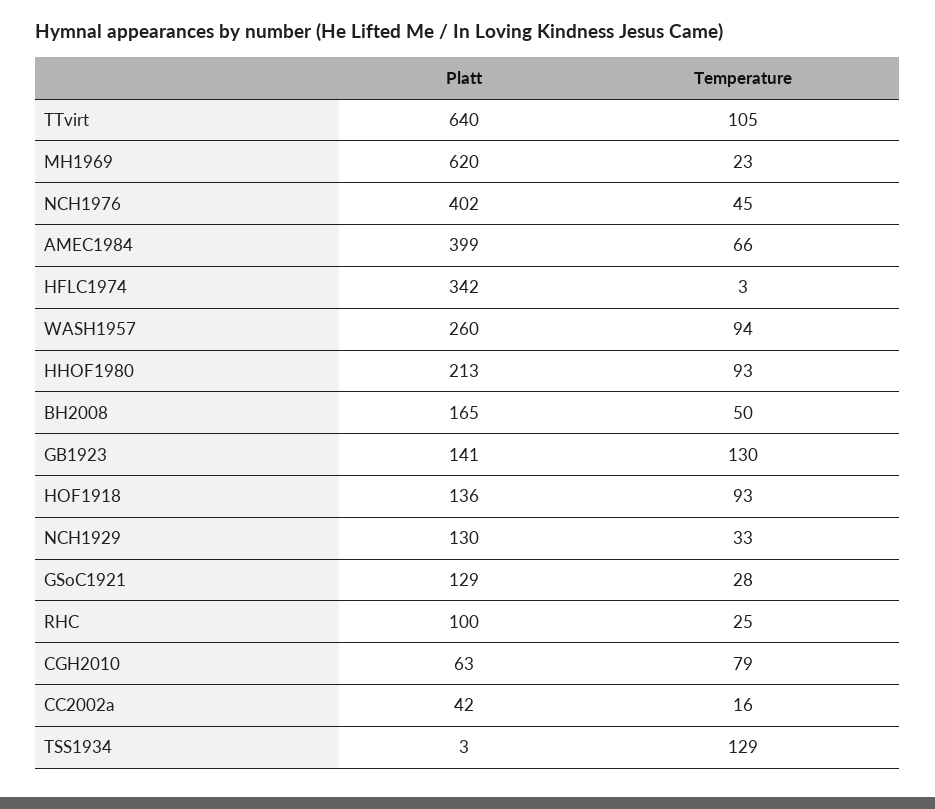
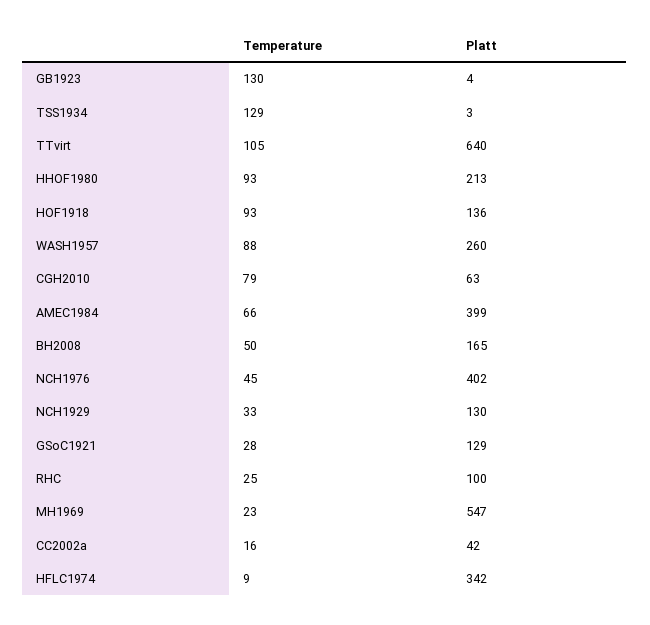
  {
    "Platt": {
      "TTvirt": 640,
-     "MH1969": 620,
+     "MH1969": 547,
      "NCH1976": 402,
      "AMEC1984": 399,
      "HFLC1974": 342,
      "WASH1957": 260,
      "HHOF1980": 213,
      "BH2008": 165,
-     "GB1923": 141,
+     "GB1923": 4,
      "HOF1918": 136,
      "NCH1929": 130,
      "GSoC1921": 129,
      "RHC": 100,
      "CGH2010": 63,
      "CC2002a": 42,
      "TSS1934": 3
    },
    "Temperature": {
      "TTvirt": 105,
      "MH1969": 23,
      "NCH1976": 45,
      "AMEC1984": 66,
-     "HFLC1974": 3,
+     "HFLC1974": 9,
-     "WASH1957": 94,
+     "WASH1957": 88,
      "HHOF1980": 93,
      "BH2008": 50,
      "GB1923": 130,
      "HOF1918": 93,
      "NCH1929": 33,
      "GSoC1921": 28,
      "RHC": 25,
      "CGH2010": 79,
      "CC2002a": 16,
      "TSS1934": 129
    }
  }

